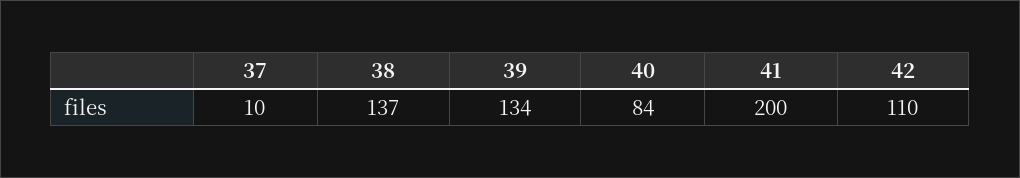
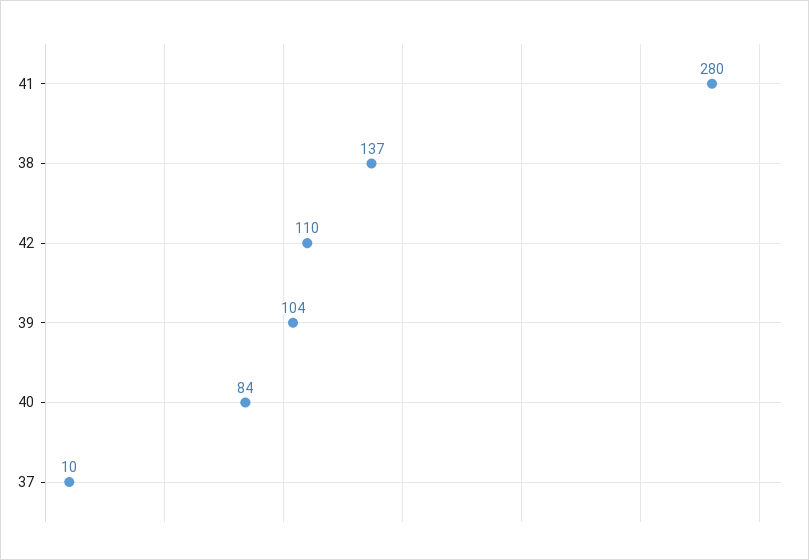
  {
    "37": 10,
    "38": 137,
-   "39": 134,
+   "39": 104,
    "40": 84,
-   "41": 200,
+   "41": 280,
    "42": 110
  }

